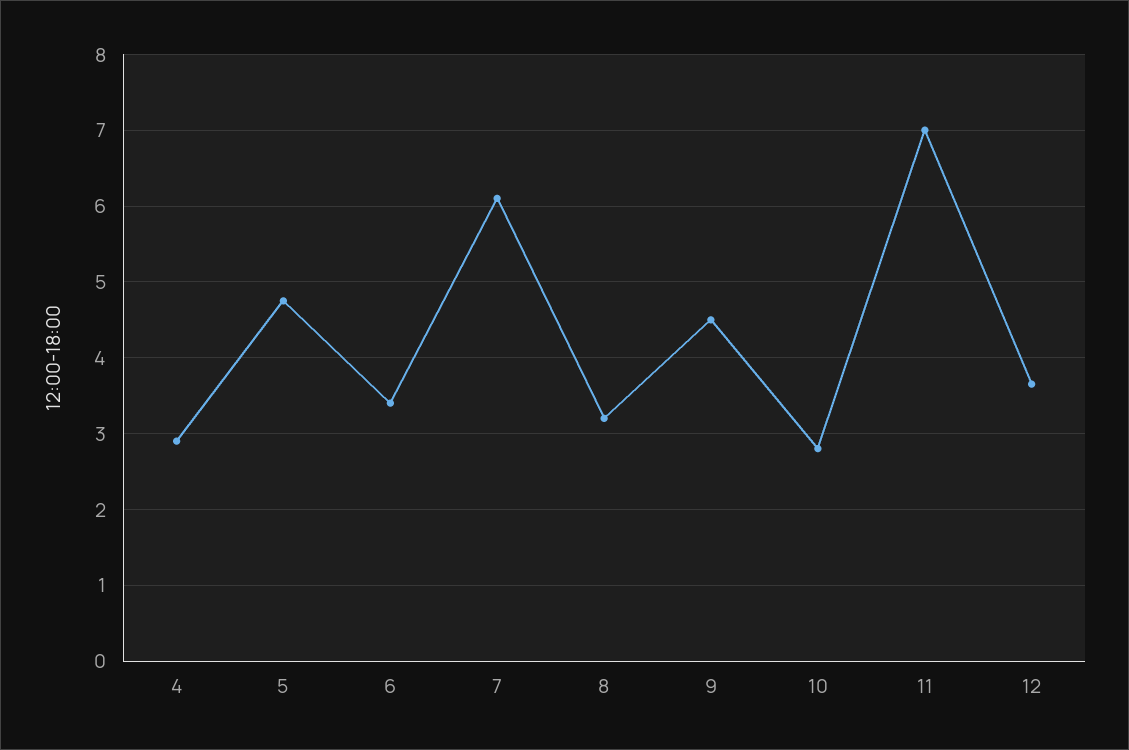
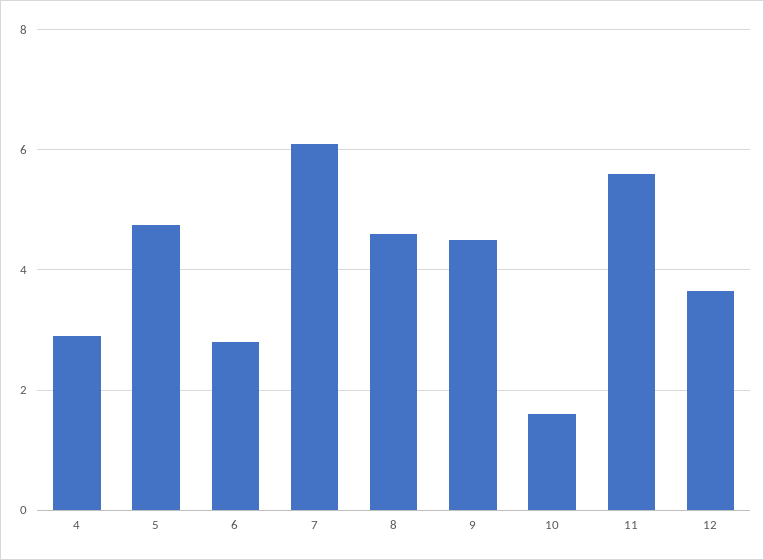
  {
    "4": 2.9,
    "5": 4.8,
-   "6": 3.4,
+   "6": 2.8,
    "7": 6.1,
-   "8": 3.2,
+   "8": 4.6,
    "9": 4.5,
-   "10": 2.8,
+   "10": 1.6,
-   "11": 7,
+   "11": 5.6,
    "12": 3.7
  }

